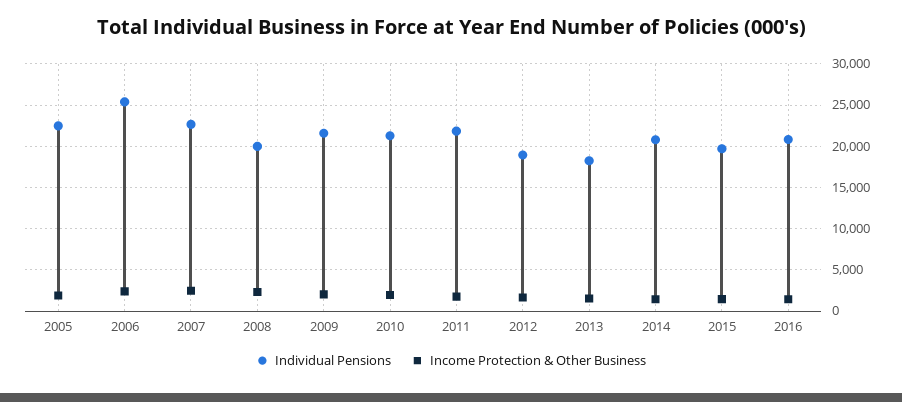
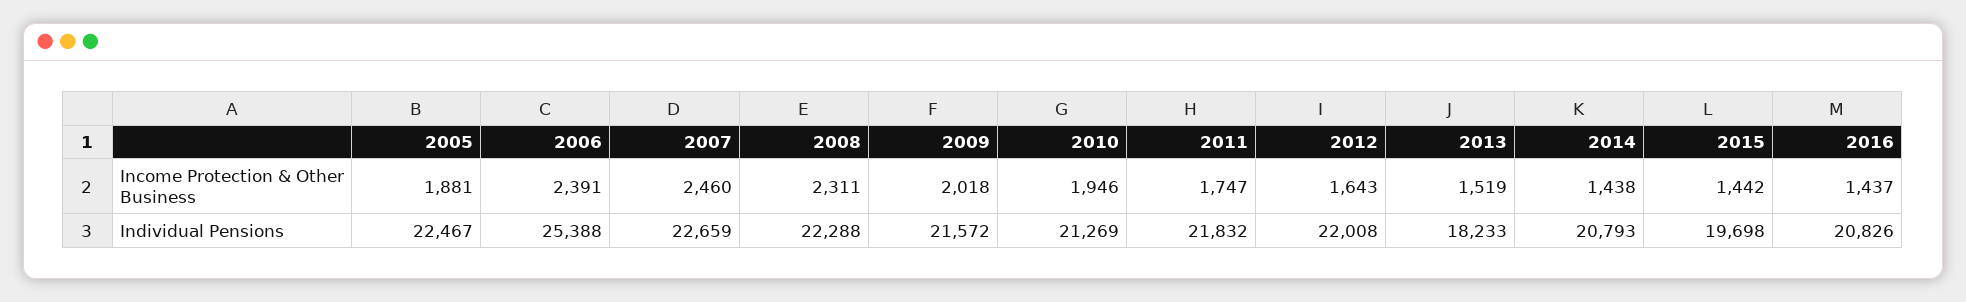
  {
    "Individual Pensions": {
      "2005": 22467,
      "2006": 25388,
      "2007": 22659,
-     "2008": 20000,
+     "2008": 22288,
      "2009": 21572,
      "2010": 21269,
      "2011": 21832,
-     "2012": 19000,
+     "2012": 22008,
      "2013": 18233,
      "2014": 20793,
      "2015": 19698,
      "2016": 20826
    },
    "Income Protection & Other Business": {
      "2005": 1881,
      "2006": 2391,
      "2007": 2460,
      "2008": 2311,
      "2009": 2018,
      "2010": 1946,
      "2011": 1747,
      "2012": 1643,
      "2013": 1519,
      "2014": 1438,
      "2015": 1442,
      "2016": 1437
    }
  }

